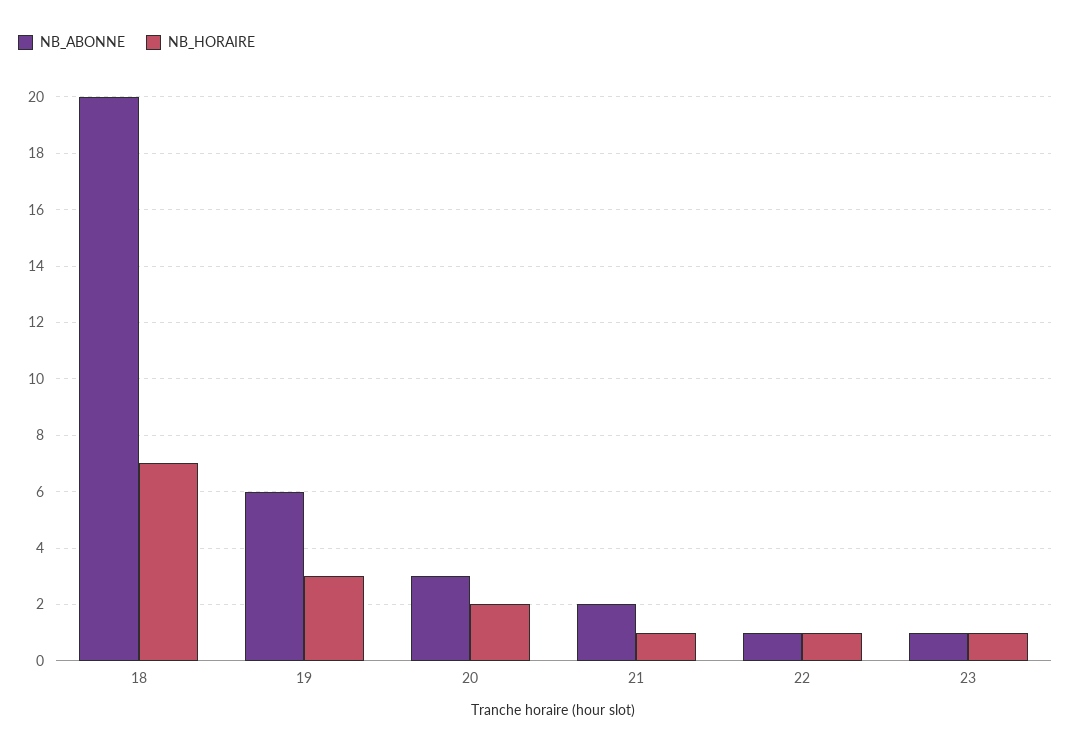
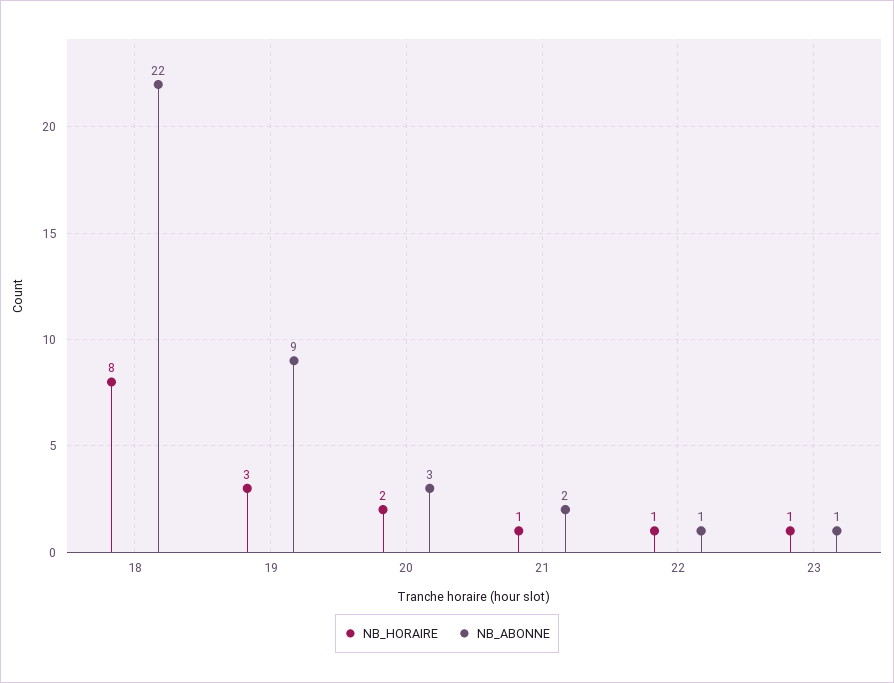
  {
    "NB_ABONNE": {
-     "18": 20,
+     "18": 22,
-     "19": 6,
+     "19": 9,
      "20": 3,
      "21": 2,
      "22": 1,
      "23": 1
    },
    "NB_HORAIRE": {
-     "18": 7,
+     "18": 8,
      "19": 3,
      "20": 2,
      "21": 1,
      "22": 1,
      "23": 1
    }
  }

